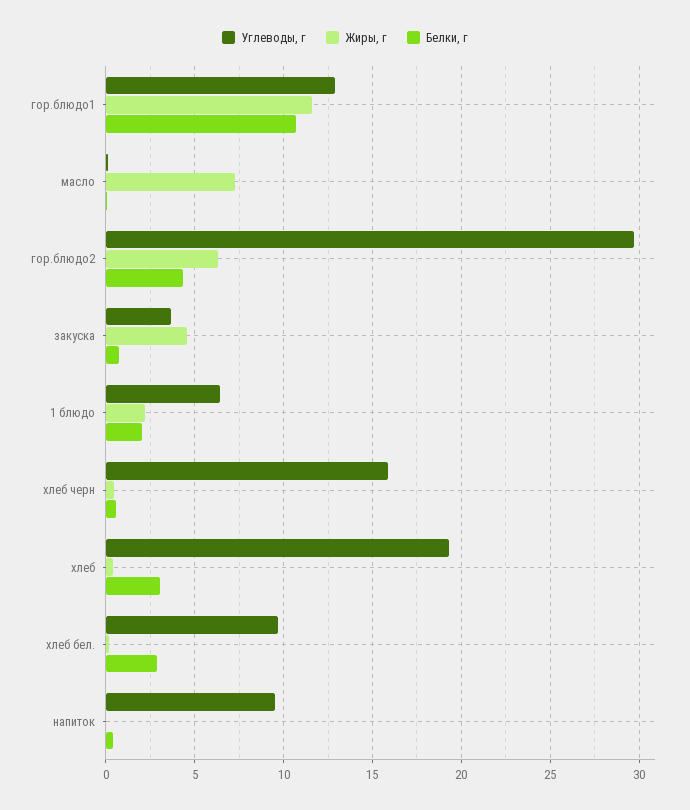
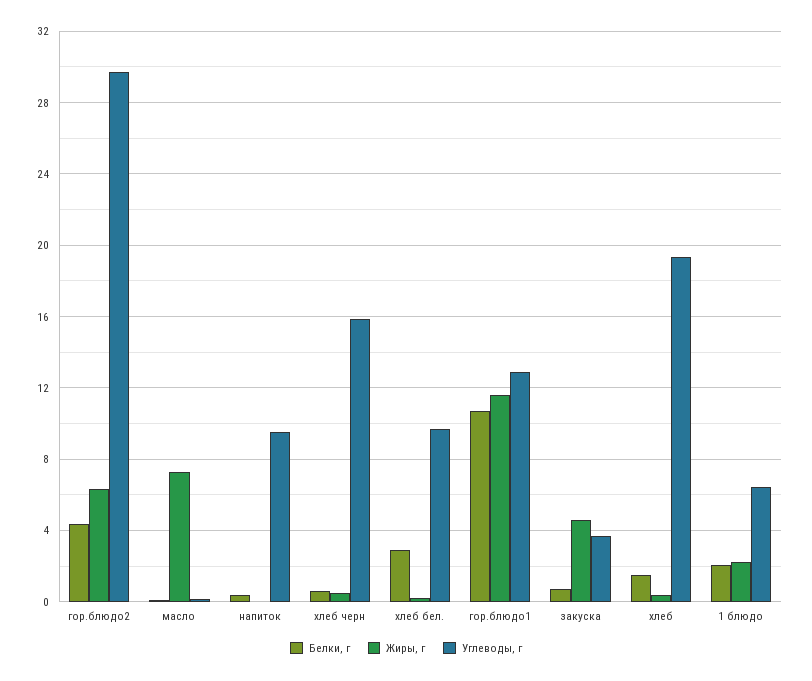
  {
    "Углеводы, г": {
      "гор.блюдо1": 13,
      "масло": 0,
      "гор.блюдо2": 29.5,
      "закуска": 3.5,
      "1 блюдо": 6.5,
      "хлеб черн": 16,
      "хлеб": 19.5,
      "хлеб бел.": 9.5,
      "напиток": 9.5
    },
    "Жиры, г": {
      "гор.блюдо1": 11.5,
      "масло": 7.5,
      "гор.блюдо2": 6.5,
      "закуска": 4.5,
      "1 блюдо": 2,
      "хлеб черн": 0.5,
      "хлеб": 0.5,
      "хлеб бел.": 0,
      "напиток": 0
    },
    "Белки, г": {
      "гор.блюдо1": 10.5,
      "масло": 0,
      "гор.блюдо2": 4.5,
      "закуска": 0.5,
      "1 блюдо": 2,
      "хлеб черн": 0.5,
-     "хлеб": 3,
+     "хлеб": 1.5,
      "хлеб бел.": 3,
      "напиток": 0.5
    }
  }

